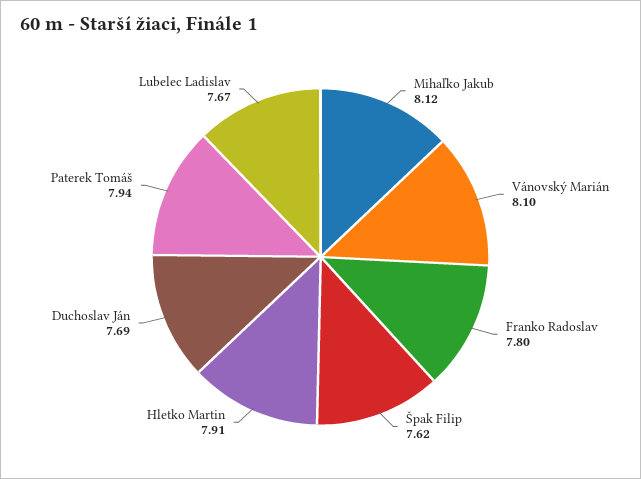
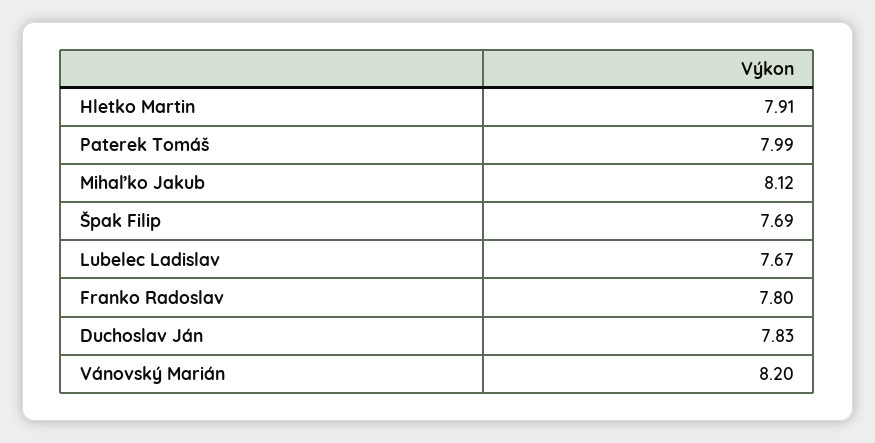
  {
    "Mihaľko Jakub": 8.12,
-   "Vánovský Marián": 8.1,
+   "Vánovský Marián": 8.2,
    "Franko Radoslav": 7.8,
-   "Špak Filip": 7.62,
+   "Špak Filip": 7.69,
    "Hletko Martin": 7.91,
-   "Duchoslav Ján": 7.69,
+   "Duchoslav Ján": 7.83,
-   "Paterek Tomáš": 7.94,
+   "Paterek Tomáš": 7.99,
    "Lubelec Ladislav": 7.67
  }

